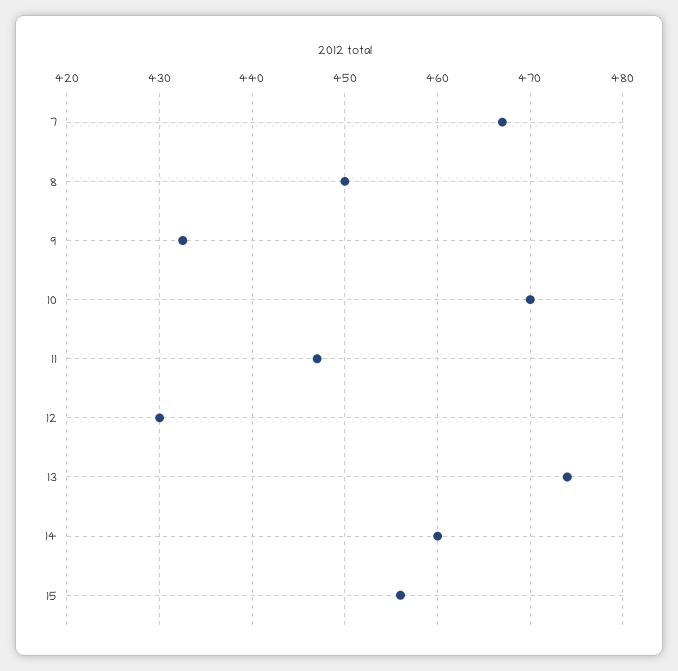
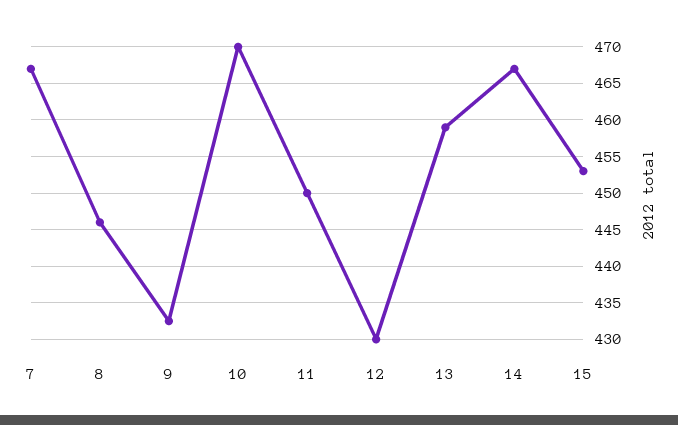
  {
    "7": 467,
-   "8": 450,
+   "8": 446,
    "9": 433,
    "10": 470,
-   "11": 447,
+   "11": 450,
    "12": 430,
-   "13": 474,
+   "13": 459,
-   "14": 460,
+   "14": 467,
-   "15": 456
+   "15": 453
  }

